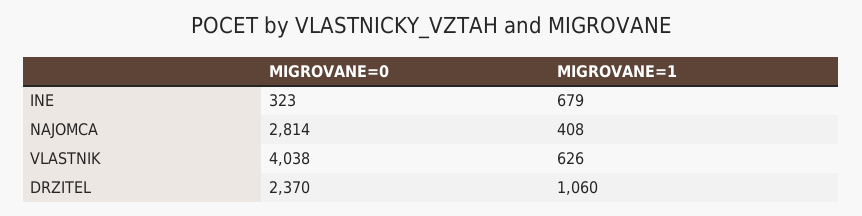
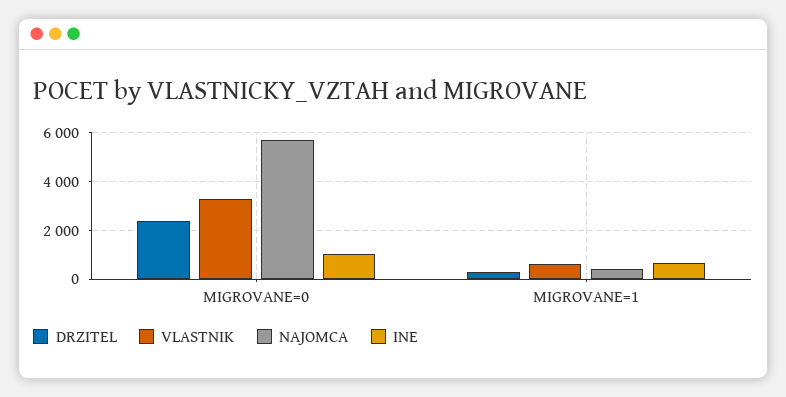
  {
    "INE": {
-     "MIGROVANE=0": 323,
+     "MIGROVANE=0": 1000,
      "MIGROVANE=1": 679
    },
    "NAJOMCA": {
-     "MIGROVANE=0": 2814,
+     "MIGROVANE=0": 5750,
      "MIGROVANE=1": 408
    },
    "VLASTNIK": {
-     "MIGROVANE=0": 4038,
+     "MIGROVANE=0": 3250,
      "MIGROVANE=1": 626
    },
    "DRZITEL": {
      "MIGROVANE=0": 2370,
-     "MIGROVANE=1": 1060
+     "MIGROVANE=1": 250
    }
  }

